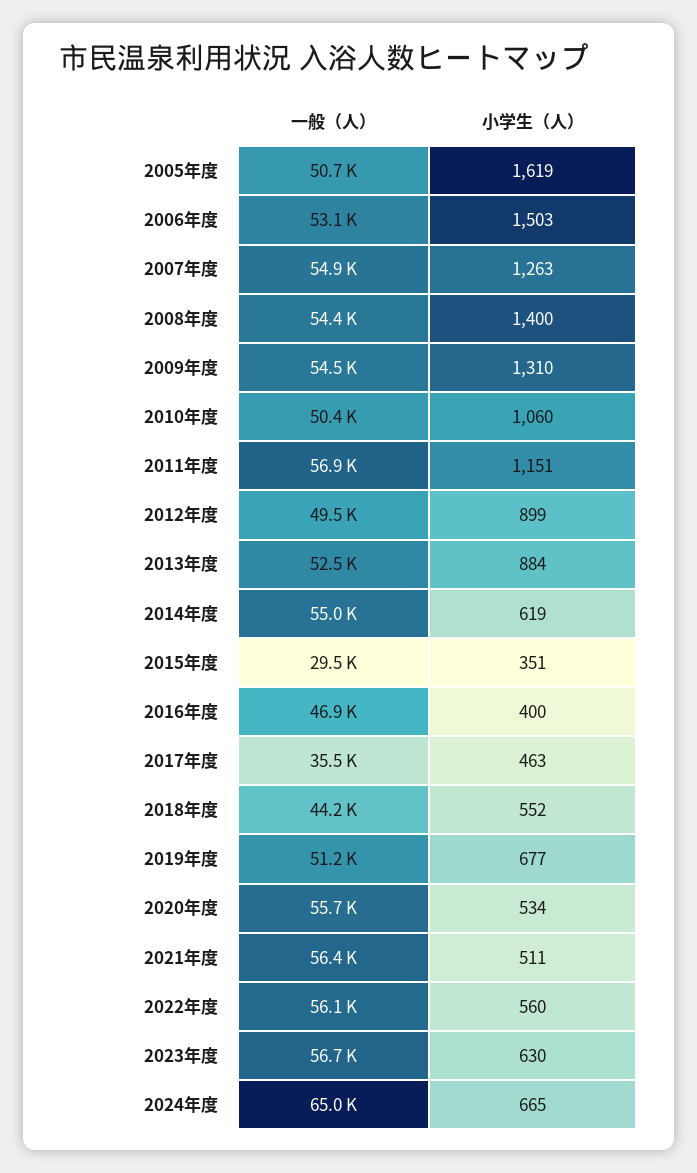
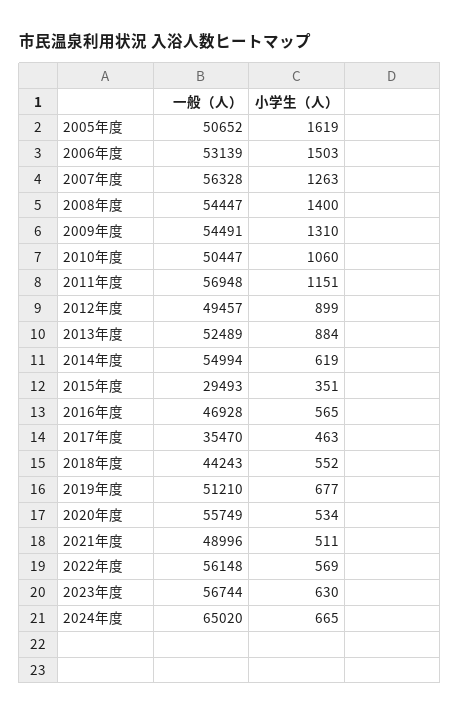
  {
    "一般（人）": {
      "2005年度": 50652,
      "2006年度": 53139,
-     "2007年度": 54900,
+     "2007年度": 56328,
      "2008年度": 54447,
      "2009年度": 54491,
      "2010年度": 50447,
      "2011年度": 56948,
      "2012年度": 49457,
      "2013年度": 52489,
      "2014年度": 54994,
      "2015年度": 29493,
      "2016年度": 46928,
      "2017年度": 35470,
      "2018年度": 44243,
      "2019年度": 51210,
      "2020年度": 55749,
-     "2021年度": 56400,
+     "2021年度": 48996,
      "2022年度": 56148,
      "2023年度": 56744,
      "2024年度": 65020
    },
    "小学生（人）": {
      "2005年度": 1619,
      "2006年度": 1503,
      "2007年度": 1263,
      "2008年度": 1400,
      "2009年度": 1310,
      "2010年度": 1060,
      "2011年度": 1151,
      "2012年度": 899,
      "2013年度": 884,
      "2014年度": 619,
      "2015年度": 351,
-     "2016年度": 400,
+     "2016年度": 565,
      "2017年度": 463,
      "2018年度": 552,
      "2019年度": 677,
      "2020年度": 534,
      "2021年度": 511,
-     "2022年度": 560,
+     "2022年度": 569,
      "2023年度": 630,
      "2024年度": 665
    }
  }

